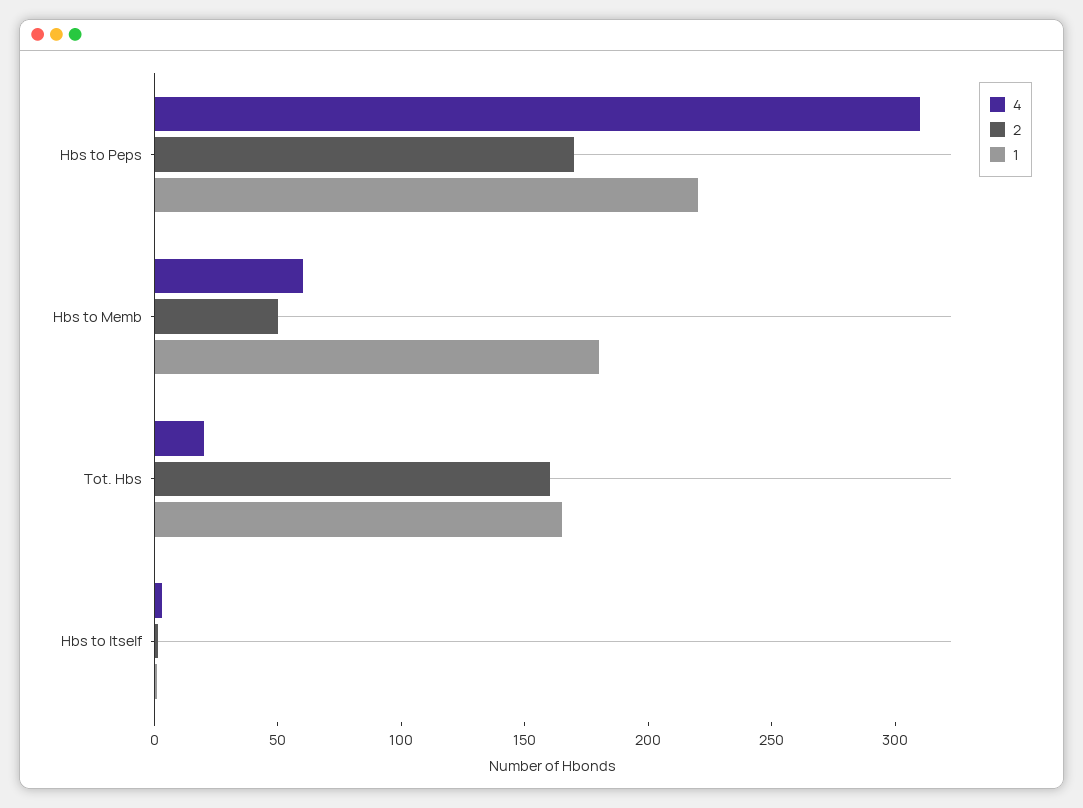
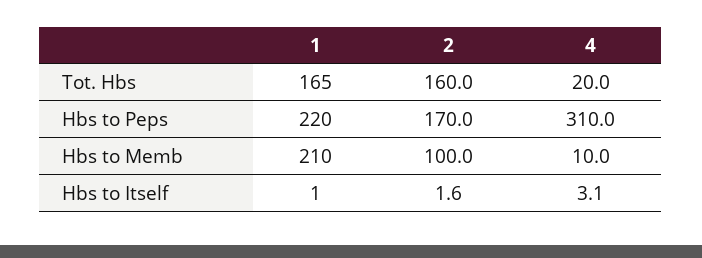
  {
    "4": {
      "Hbs to Peps": 310,
-     "Hbs to Memb": 60,
+     "Hbs to Memb": 10,
      "Tot. Hbs": 20,
      "Hbs to Itself": 3.1
    },
    "2": {
      "Hbs to Peps": 170,
-     "Hbs to Memb": 50,
+     "Hbs to Memb": 100,
      "Tot. Hbs": 160,
      "Hbs to Itself": 1.6
    },
    "1": {
      "Hbs to Peps": 220,
-     "Hbs to Memb": 180,
+     "Hbs to Memb": 210,
      "Tot. Hbs": 165,
      "Hbs to Itself": 1
    }
  }

